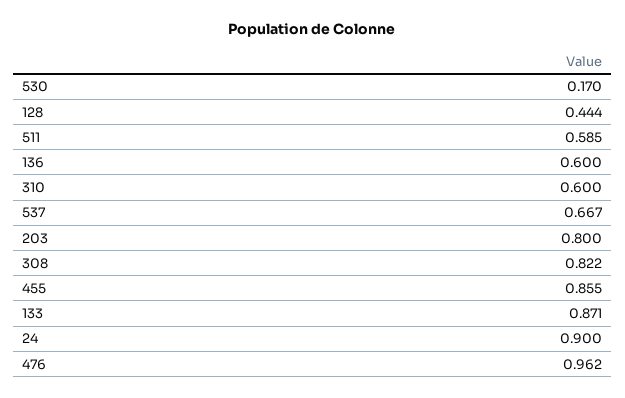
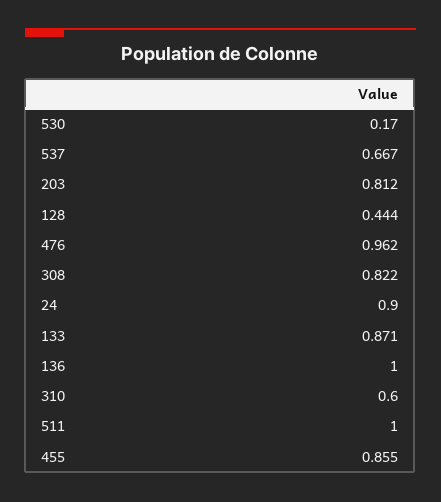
  {
    "530": 0.17,
    "128": 0.444,
-   "511": 0.585,
+   "511": 1,
-   "136": 0.6,
+   "136": 1,
    "310": 0.6,
    "537": 0.667,
-   "203": 0.8,
+   "203": 0.812,
    "308": 0.822,
    "455": 0.855,
    "133": 0.871,
    "24": 0.9,
    "476": 0.962
  }

